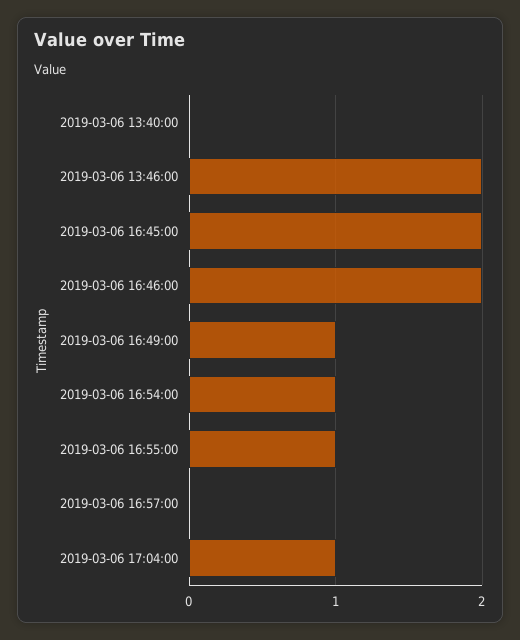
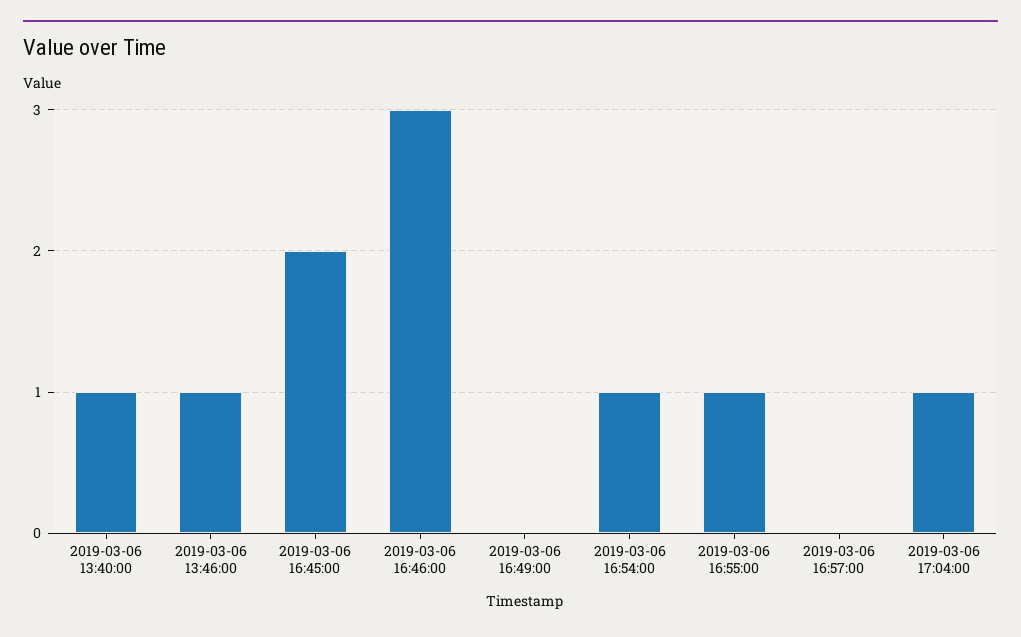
  {
-   "2019-03-06 13:40:00": 0,
+   "2019-03-06 13:40:00": 1,
-   "2019-03-06 13:46:00": 2,
+   "2019-03-06 13:46:00": 1,
    "2019-03-06 16:45:00": 2,
-   "2019-03-06 16:46:00": 2,
+   "2019-03-06 16:46:00": 3,
-   "2019-03-06 16:49:00": 1,
+   "2019-03-06 16:49:00": 0,
    "2019-03-06 16:54:00": 1,
    "2019-03-06 16:55:00": 1,
    "2019-03-06 16:57:00": 0,
    "2019-03-06 17:04:00": 1
  }

